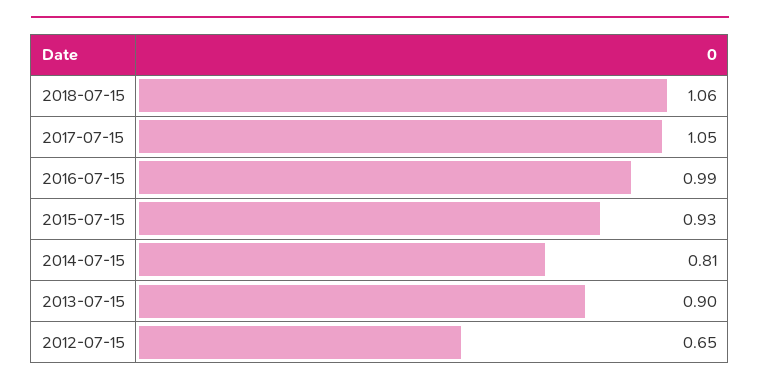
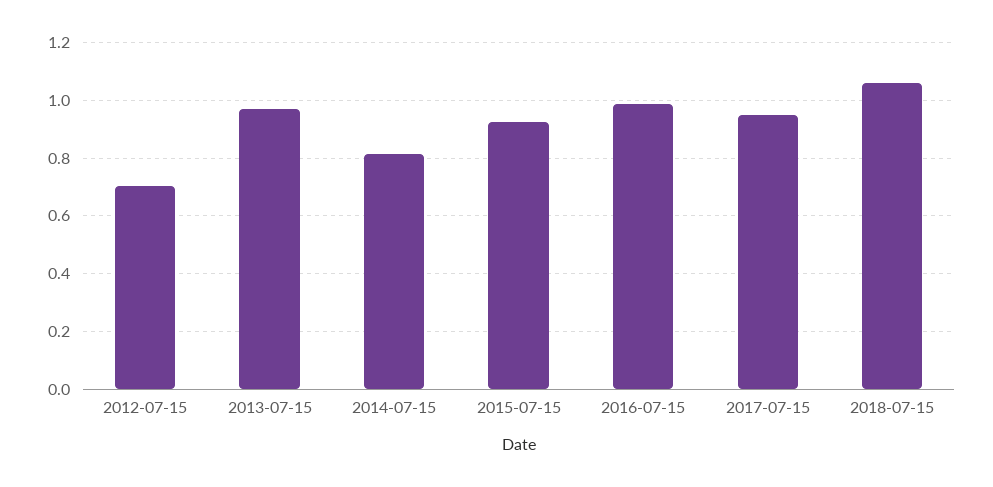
  {
    "2018-07-15": 1.06,
-   "2017-07-15": 1.05,
+   "2017-07-15": 0.95,
    "2016-07-15": 0.99,
    "2015-07-15": 0.93,
    "2014-07-15": 0.81,
-   "2013-07-15": 0.9,
+   "2013-07-15": 0.975,
-   "2012-07-15": 0.65
+   "2012-07-15": 0.7
  }

